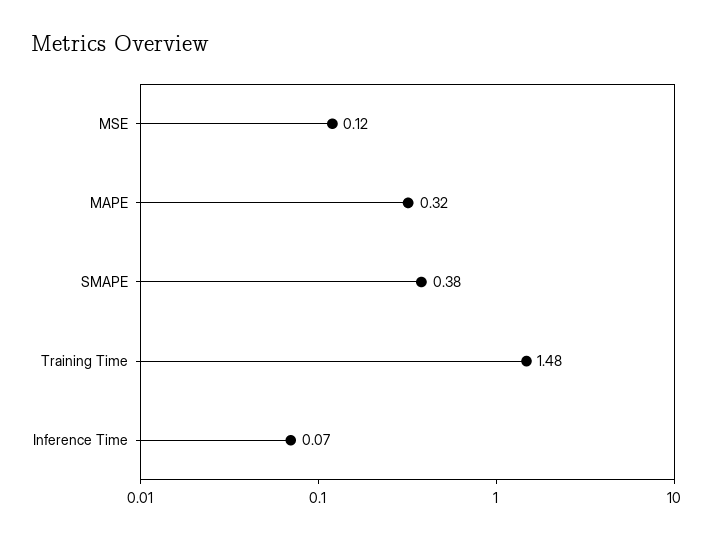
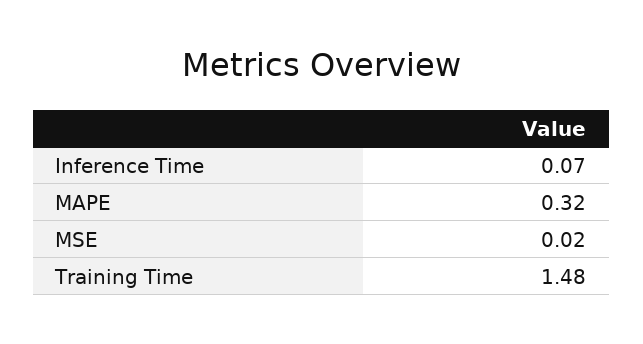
  {
-   "MSE": 0.12,
+   "MSE": 0.02,
    "MAPE": 0.32,
-   "SMAPE": 0.38,
    "Training Time": 1.48,
    "Inference Time": 0.07
  }

